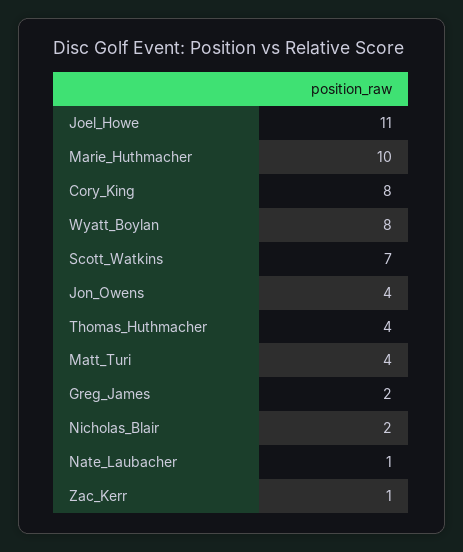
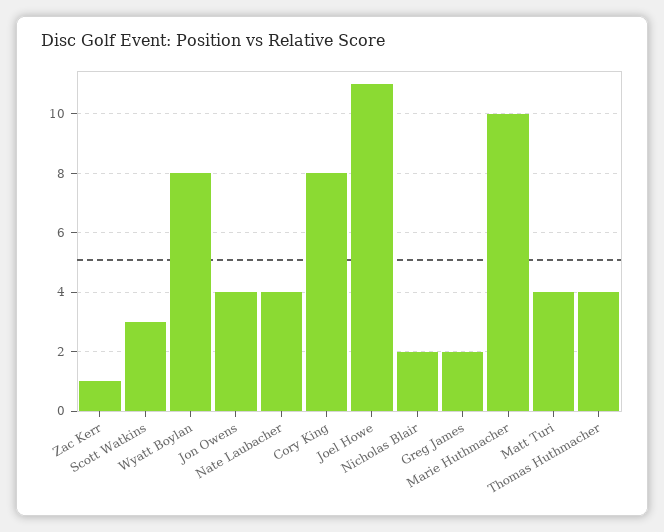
  {
    "Joel_Howe": 11,
    "Marie_Huthmacher": 10,
    "Cory_King": 8,
    "Wyatt_Boylan": 8,
-   "Scott_Watkins": 7,
+   "Scott_Watkins": 3,
    "Jon_Owens": 4,
    "Thomas_Huthmacher": 4,
    "Matt_Turi": 4,
    "Greg_James": 2,
    "Nicholas_Blair": 2,
-   "Nate_Laubacher": 1,
+   "Nate_Laubacher": 4,
    "Zac_Kerr": 1
  }

